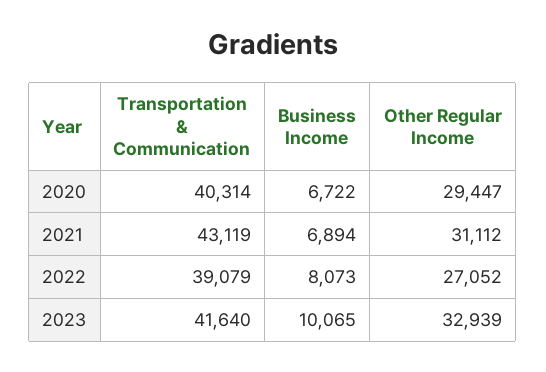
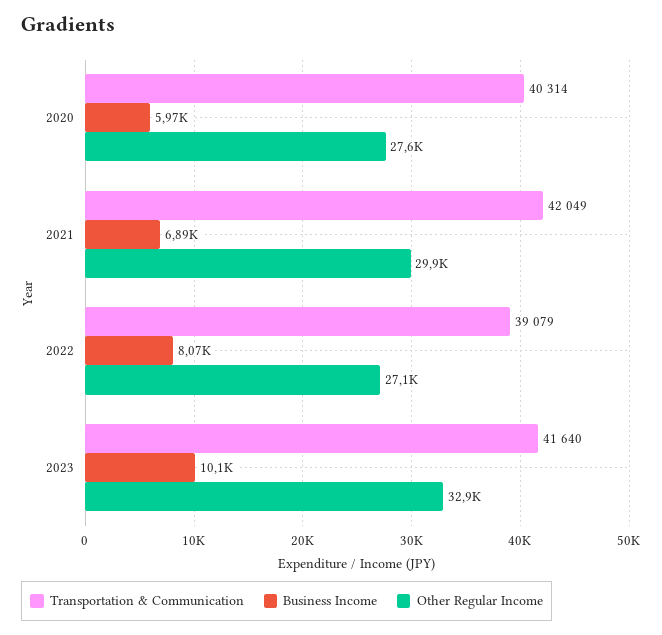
  {
    "Transportation & Communication": {
      "2020": 40314,
-     "2021": 43119,
+     "2021": 42049,
      "2022": 39079,
      "2023": 41640
    },
    "Business Income": {
-     "2020": 6722,
+     "2020": 5970,
      "2021": 6894,
      "2022": 8073,
      "2023": 10065
    },
    "Other Regular Income": {
-     "2020": 29447,
+     "2020": 27600,
-     "2021": 31112,
+     "2021": 29900,
      "2022": 27052,
      "2023": 32939
    }
  }

